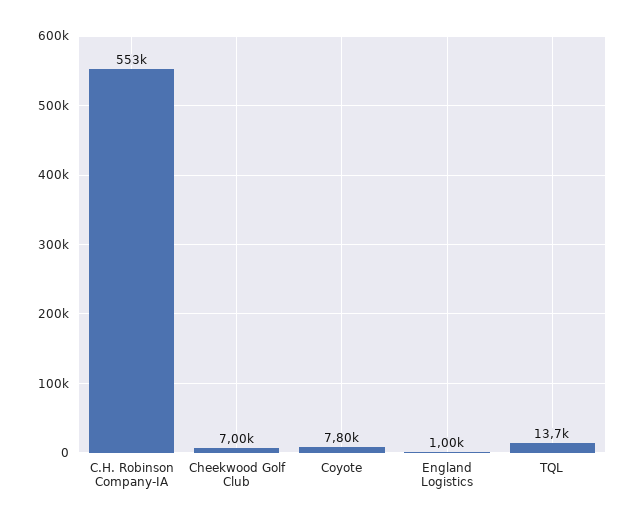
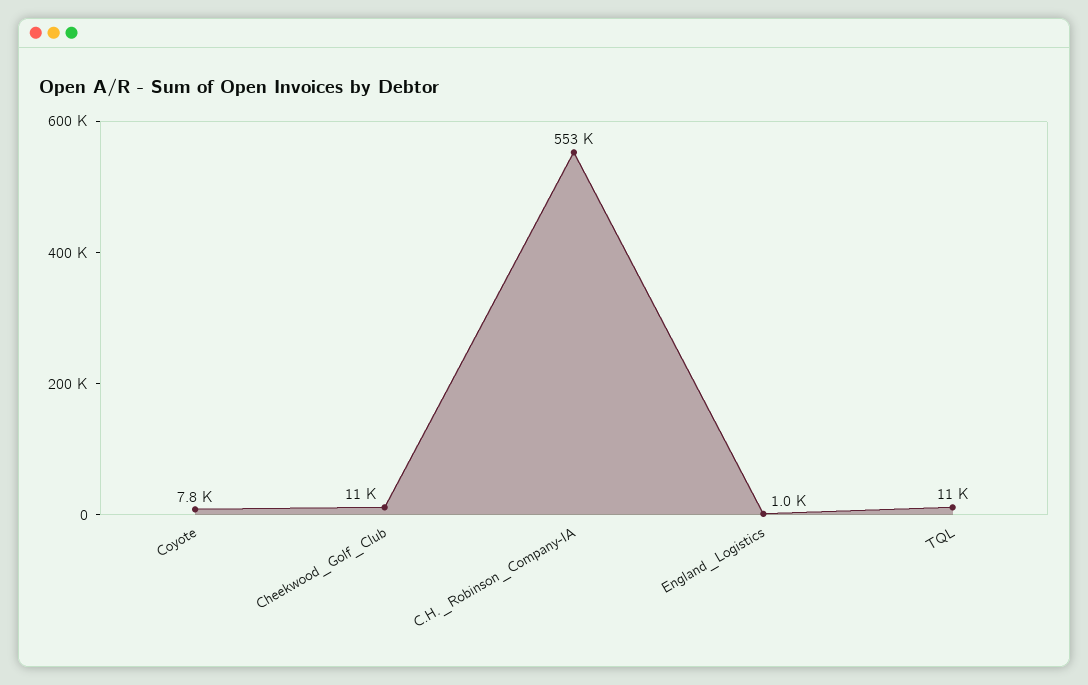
  {
    "C.H. Robinson Company-IA": 553000,
-   "Cheekwood Golf Club": 7000,
+   "Cheekwood Golf Club": 11000,
    "Coyote": 7800,
    "England Logistics": 1000,
-   "TQL": 13700
+   "TQL": 11000
  }

